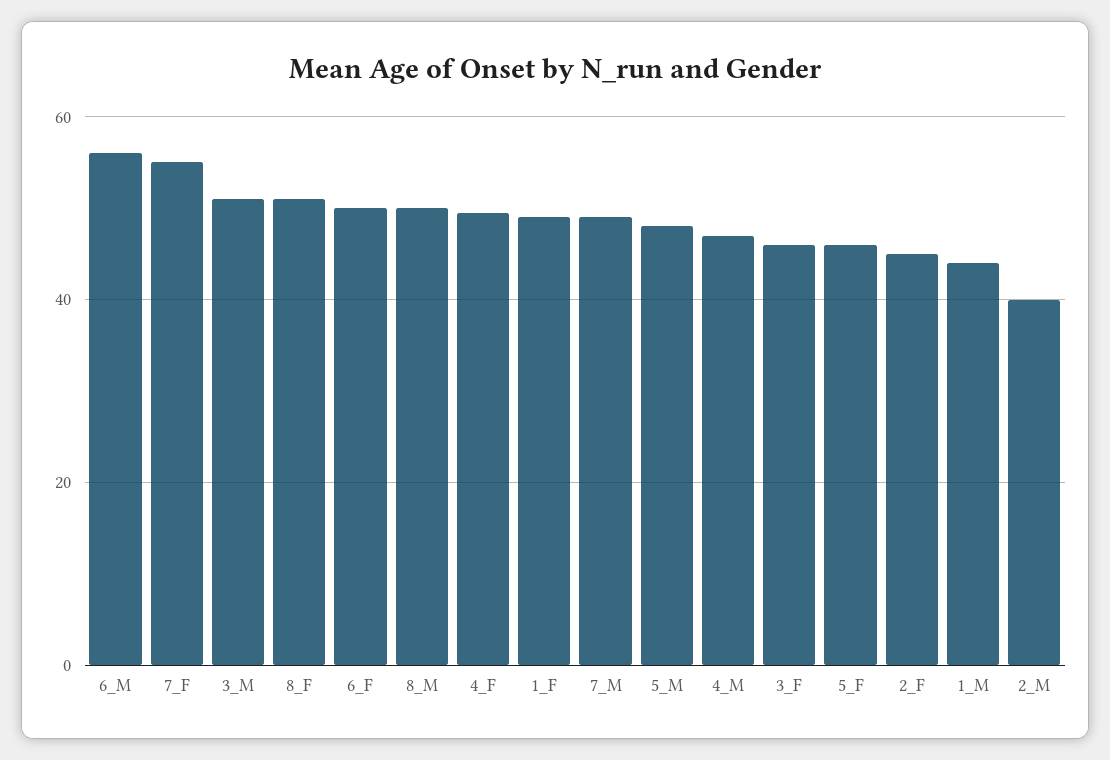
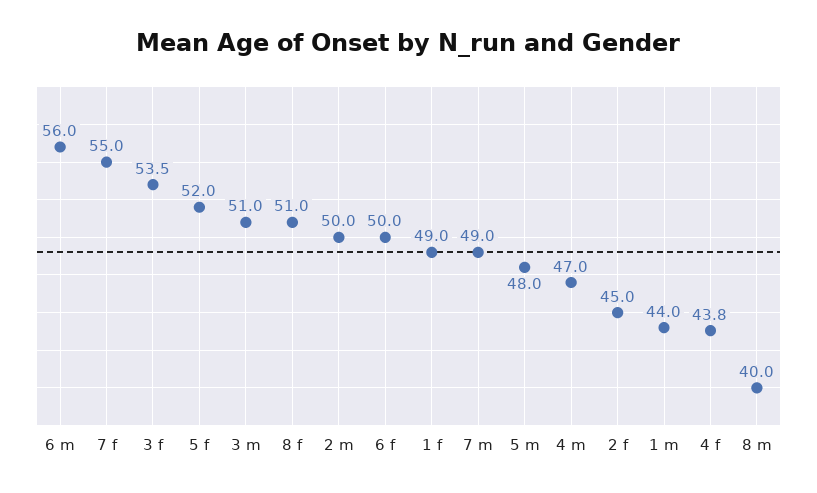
  {
    "6_M": 56,
    "7_F": 55,
    "3_M": 51,
    "8_F": 51,
    "6_F": 50,
-   "8_M": 50,
+   "8_M": 40,
-   "4_F": 50,
+   "4_F": 43.8,
    "1_F": 49,
    "7_M": 49,
    "5_M": 48,
    "4_M": 47,
-   "3_F": 46,
+   "3_F": 53.5,
-   "5_F": 46,
+   "5_F": 52,
    "2_F": 45,
    "1_M": 44,
-   "2_M": 40
+   "2_M": 50
  }

